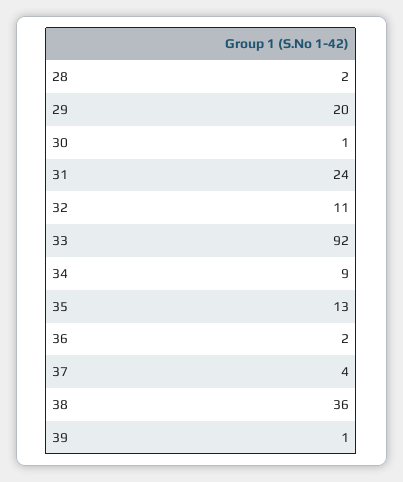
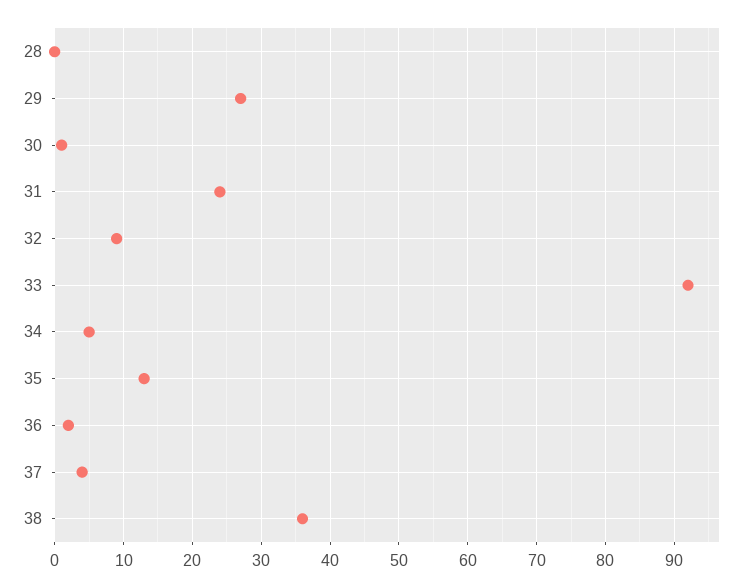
  {
-   "28": 2,
+   "28": 0,
-   "29": 20,
+   "29": 27,
    "30": 1,
    "31": 24,
-   "32": 11,
+   "32": 9,
    "33": 92,
-   "34": 9,
+   "34": 5,
    "35": 13,
    "36": 2,
    "37": 4,
-   "38": 36,
+   "38": 36
-   "39": 1
  }

